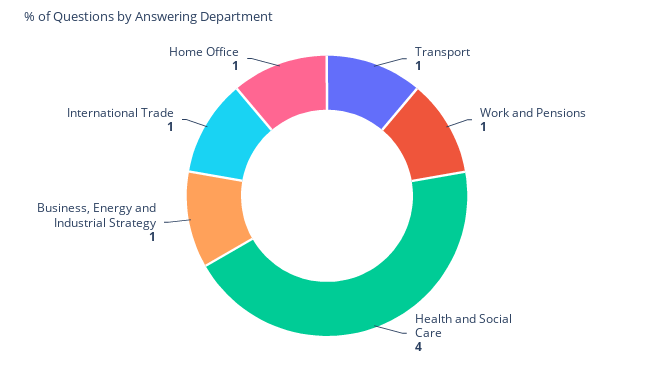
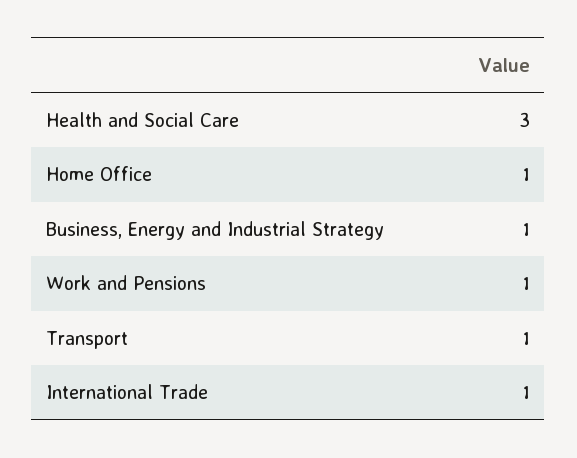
  {
    "Transport": 1,
    "Work and Pensions": 1,
-   "Health and Social Care": 4,
+   "Health and Social Care": 3,
    "Business, Energy and Industrial Strategy": 1,
    "International Trade": 1,
    "Home Office": 1
  }

